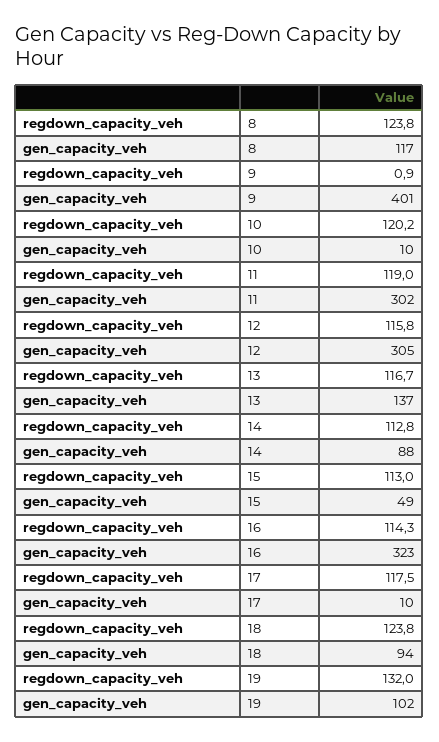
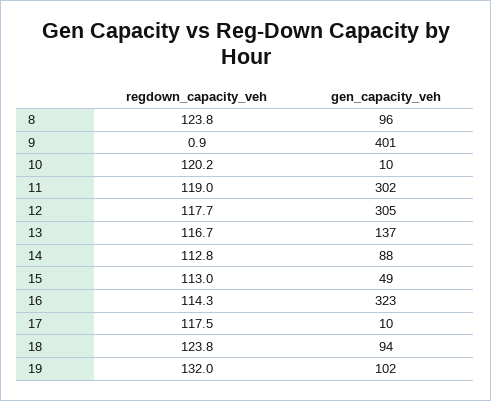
  {
    "regdown_capacity_veh": {
      "8": 123.8,
      "9": 0.9,
      "10": 120.2,
      "11": 119,
-     "12": 115.8,
+     "12": 117.7,
      "13": 116.7,
      "14": 112.8,
      "15": 113,
      "16": 114.3,
      "17": 117.5,
      "18": 123.8,
      "19": 132
    },
    "gen_capacity_veh": {
-     "8": 117,
+     "8": 96,
      "9": 401,
      "10": 10,
      "11": 302,
      "12": 305,
      "13": 137,
      "14": 88,
      "15": 49,
      "16": 323,
      "17": 10,
      "18": 94,
      "19": 102
    }
  }

